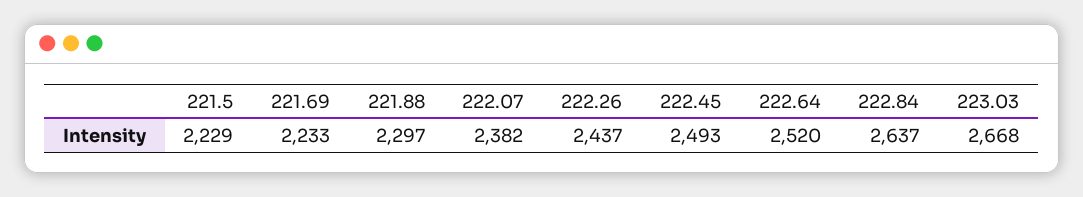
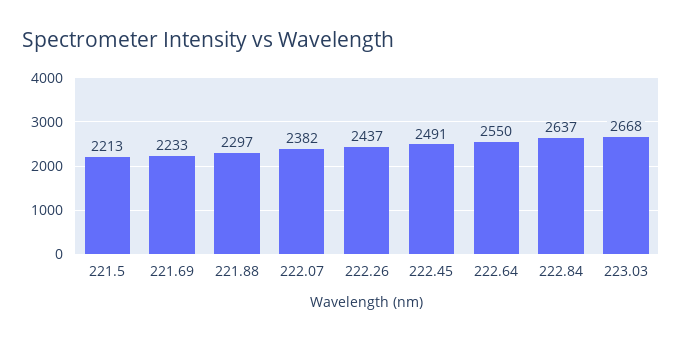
  {
-   "221.5": 2229,
+   "221.5": 2213,
    "221.69": 2233,
    "221.88": 2297,
    "222.07": 2382,
    "222.26": 2437,
-   "222.45": 2493,
+   "222.45": 2491,
-   "222.64": 2520,
+   "222.64": 2550,
    "222.84": 2637,
    "223.03": 2668
  }

